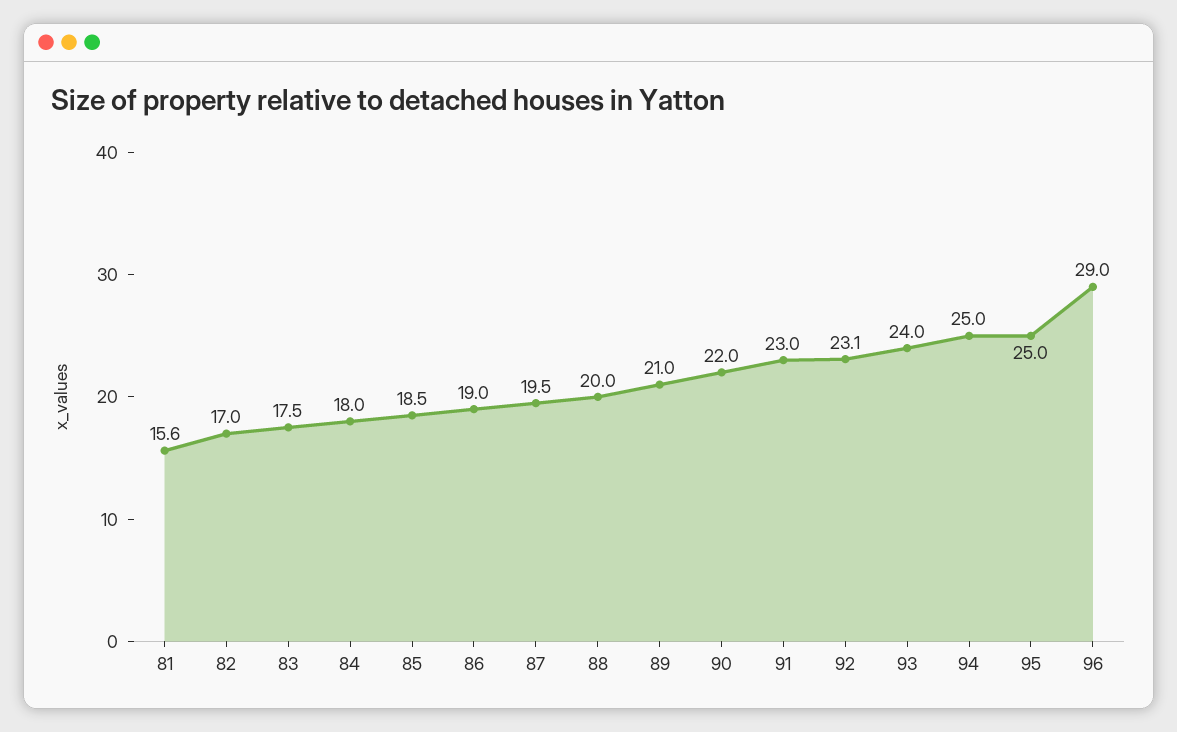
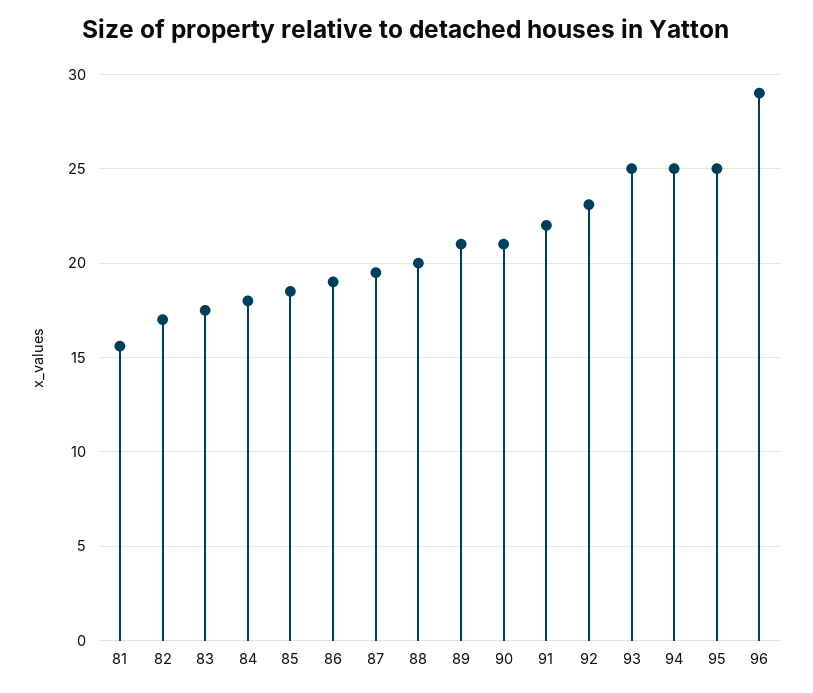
  {
    "81": 15.6,
    "82": 17,
    "83": 17.5,
    "84": 18,
    "85": 18.5,
    "86": 19,
    "87": 19.5,
    "88": 20,
    "89": 21,
-   "90": 22,
+   "90": 21,
-   "91": 23,
+   "91": 22,
    "92": 23.1,
-   "93": 24,
+   "93": 25,
    "94": 25,
    "95": 25,
    "96": 29
  }

